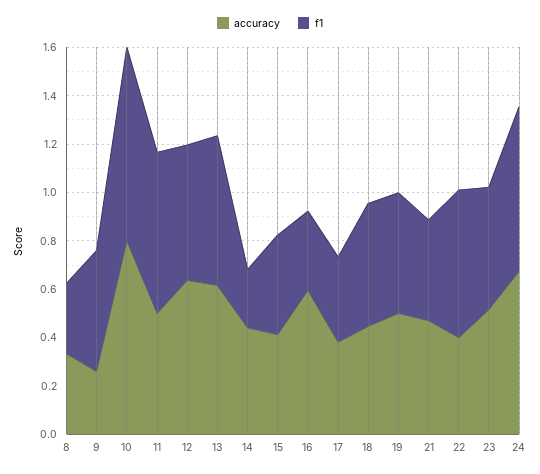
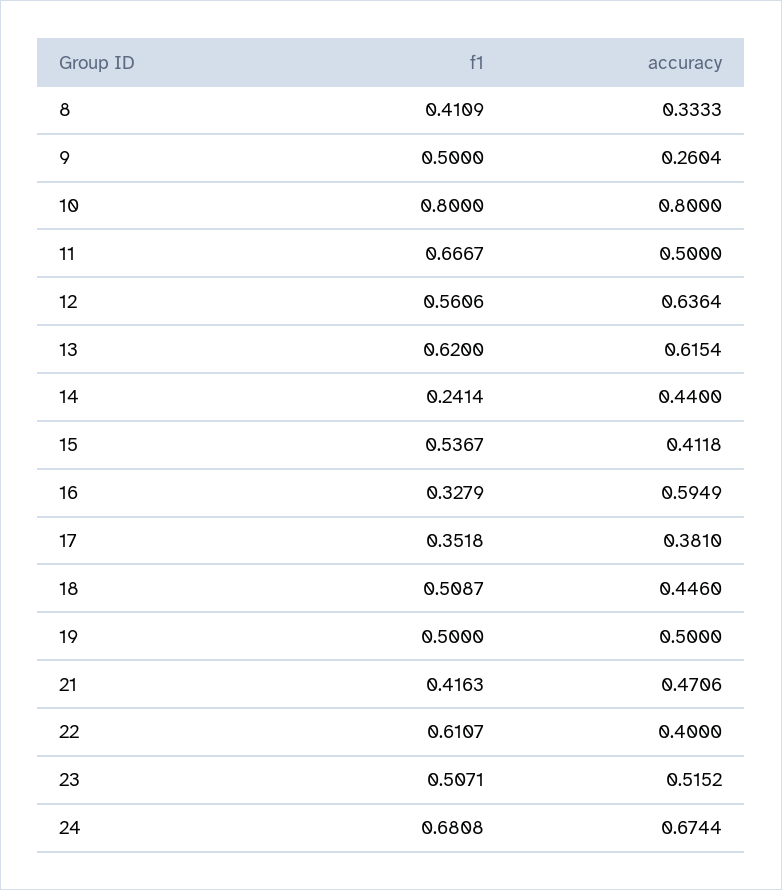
  {
    "accuracy": {
      "8": 0.3333,
      "9": 0.2604,
      "10": 0.8,
      "11": 0.5,
      "12": 0.6364,
      "13": 0.6154,
      "14": 0.44,
      "15": 0.4118,
      "16": 0.5949,
      "17": 0.381,
      "18": 0.446,
      "19": 0.5,
      "21": 0.4706,
      "22": 0.4,
      "23": 0.5152,
      "24": 0.6744
    },
    "f1": {
-     "8": 0.3,
+     "8": 0.4109,
      "9": 0.5,
      "10": 0.8,
      "11": 0.6667,
      "12": 0.5606,
      "13": 0.62,
      "14": 0.2414,
-     "15": 0.4,
+     "15": 0.5367,
      "16": 0.3279,
      "17": 0.3518,
      "18": 0.5087,
      "19": 0.5,
      "21": 0.4163,
      "22": 0.6107,
      "23": 0.5071,
      "24": 0.6808
    }
  }

